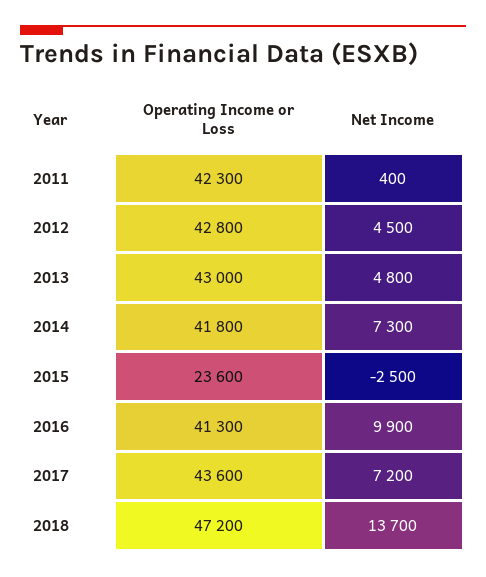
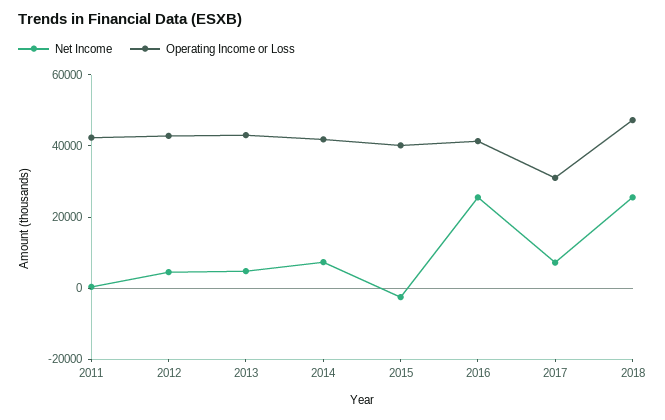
  {
    "Operating Income or Loss": {
      "2011": 42300,
      "2012": 42800,
      "2013": 43000,
      "2014": 41800,
-     "2015": 23600,
+     "2015": 40000,
      "2016": 41300,
-     "2017": 43600,
+     "2017": 30000,
      "2018": 47200
    },
    "Net Income": {
      "2011": 400,
      "2012": 4500,
      "2013": 4800,
      "2014": 7300,
      "2015": -2500,
-     "2016": 9900,
+     "2016": 25000,
      "2017": 7200,
-     "2018": 13700
+     "2018": 25000
    }
  }

